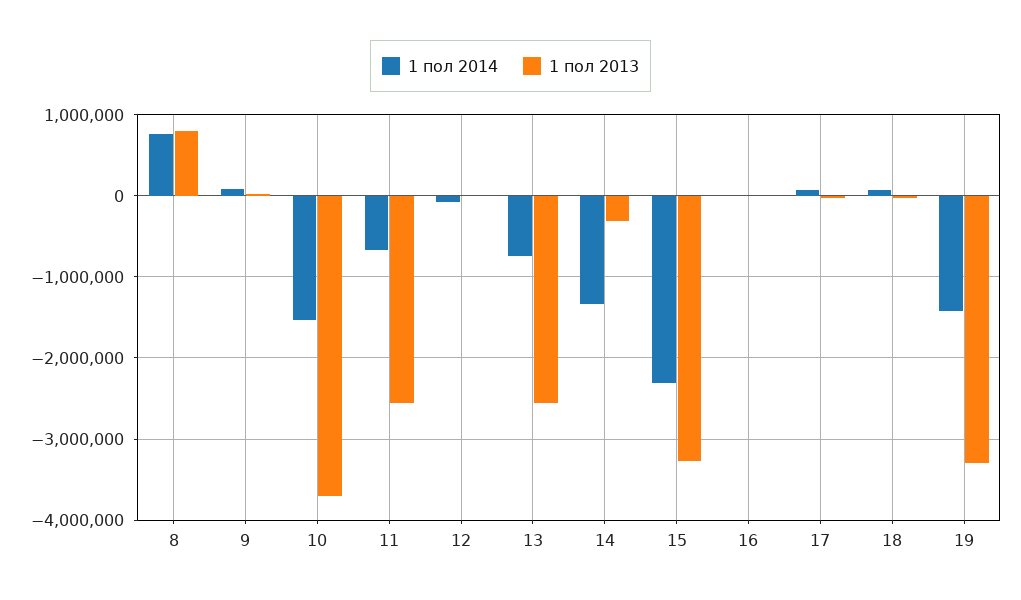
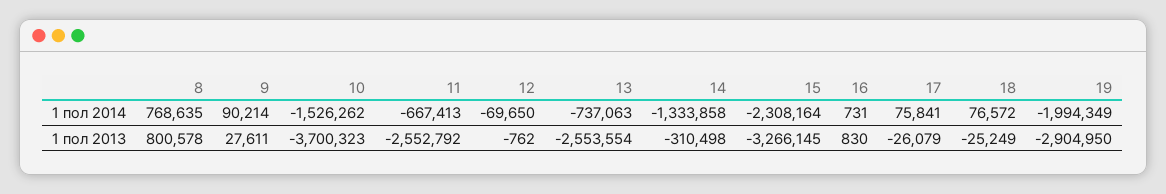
  {
    "1 пол 2014": {
      "8": 768635,
      "9": 90214,
      "10": -1526262,
      "11": -667413,
      "12": -69650,
      "13": -737063,
      "14": -1333858,
      "15": -2308164,
      "16": 731,
      "17": 75841,
      "18": 76572,
-     "19": -1400000
+     "19": -1994349
    },
    "1 пол 2013": {
      "8": 800578,
      "9": 27611,
      "10": -3700323,
      "11": -2552792,
      "12": -762,
      "13": -2553554,
      "14": -310498,
      "15": -3266145,
      "16": 830,
      "17": -26079,
      "18": -25249,
-     "19": -3300000
+     "19": -2904950
    }
  }

